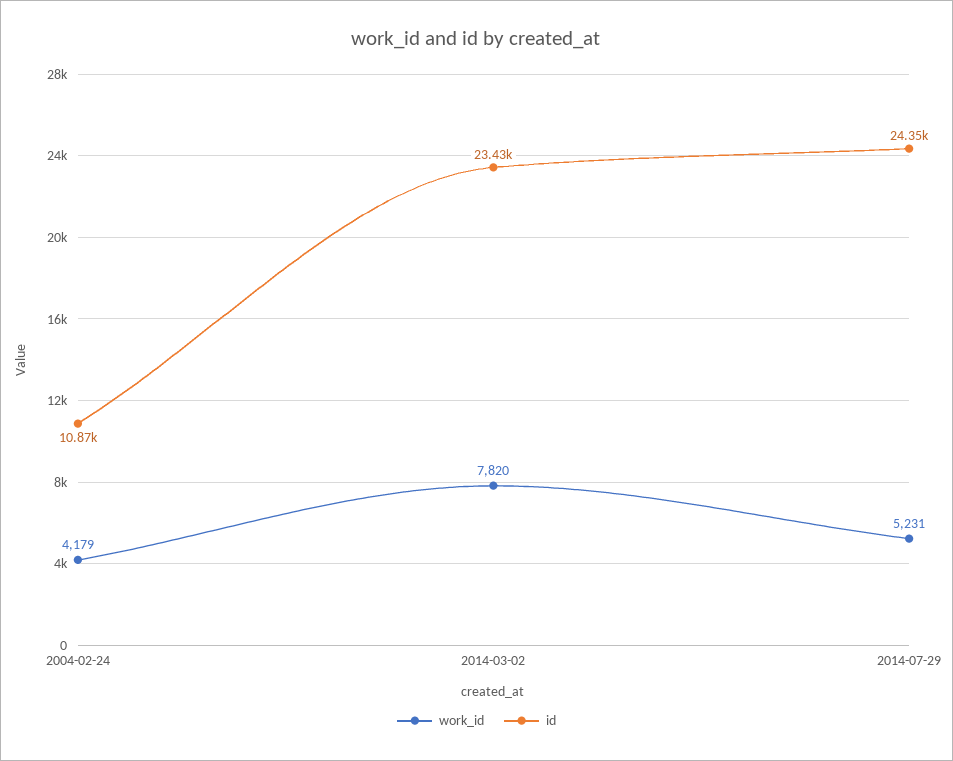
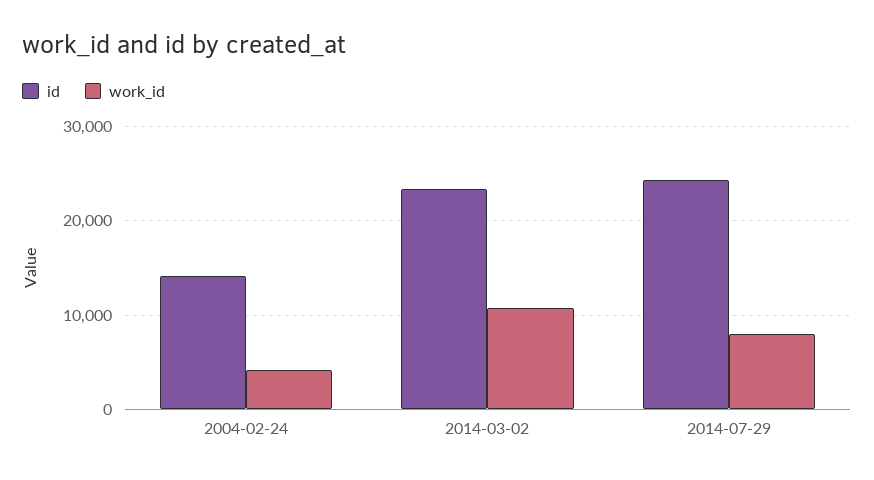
  {
    "work_id": {
      "2004-02-24": 4179,
-     "2014-03-02": 7820,
+     "2014-03-02": 11000,
-     "2014-07-29": 5231
+     "2014-07-29": 8000
    },
    "id": {
-     "2004-02-24": 10870,
+     "2004-02-24": 14000,
      "2014-03-02": 23430,
      "2014-07-29": 24350
    }
  }

